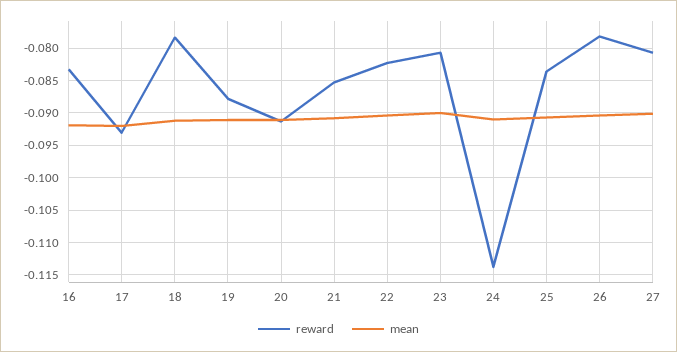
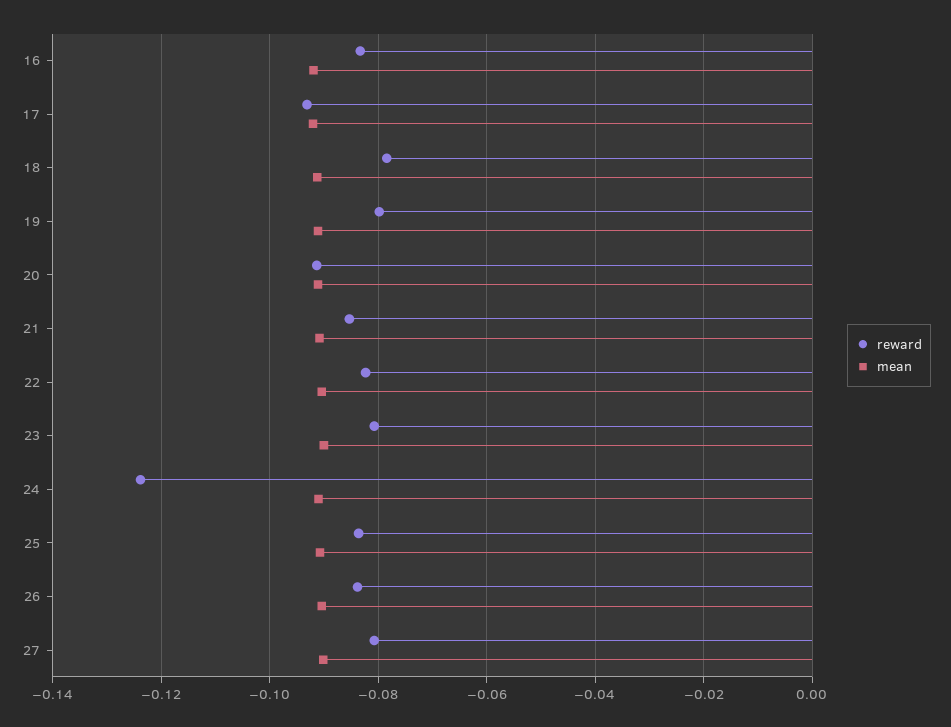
  {
    "reward": {
      "16": -0.083,
      "17": -0.093,
      "18": -0.078,
-     "19": -0.088,
+     "19": -0.08,
      "20": -0.091,
      "21": -0.085,
      "22": -0.082,
      "23": -0.081,
-     "24": -0.114,
+     "24": -0.124,
      "25": -0.084,
-     "26": -0.078,
+     "26": -0.084,
      "27": -0.081
    },
    "mean": {
      "16": -0.092,
      "17": -0.092,
      "18": -0.091,
      "19": -0.091,
      "20": -0.091,
      "21": -0.091,
      "22": -0.09,
      "23": -0.09,
      "24": -0.091,
      "25": -0.091,
      "26": -0.09,
      "27": -0.09
    }
  }

